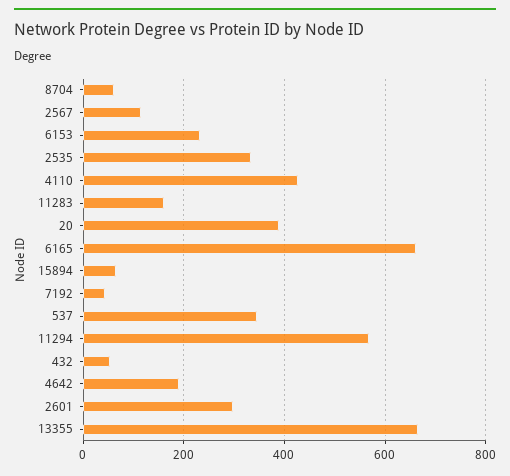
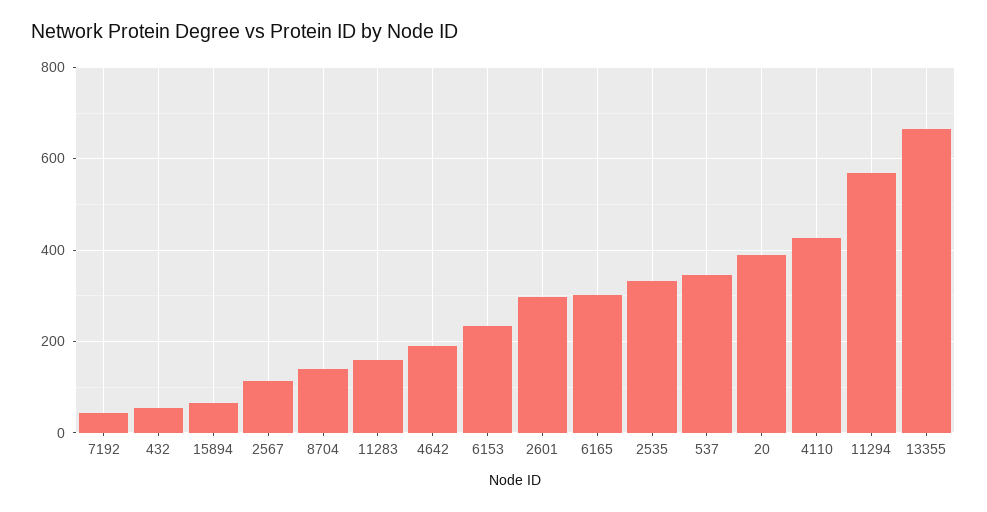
  {
-   "8704": 60,
+   "8704": 140,
    "2567": 120,
    "6153": 240,
    "2535": 340,
    "4110": 420,
    "11283": 160,
    "20": 380,
-   "6165": 660,
+   "6165": 300,
    "15894": 60,
    "7192": 40,
    "537": 340,
    "11294": 560,
    "432": 60,
    "4642": 200,
    "2601": 300,
    "13355": 660
  }

